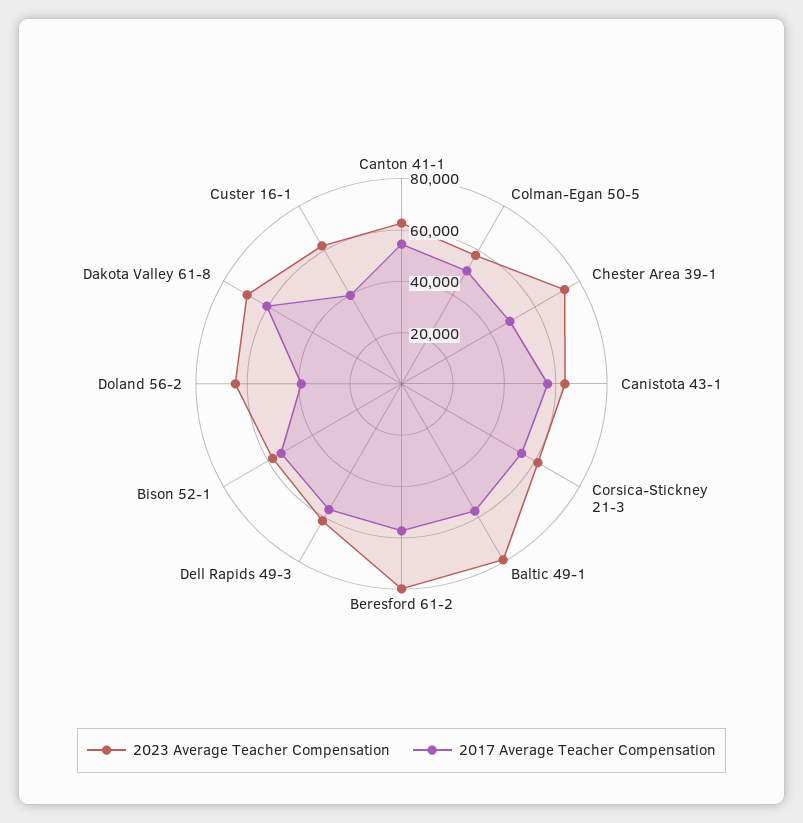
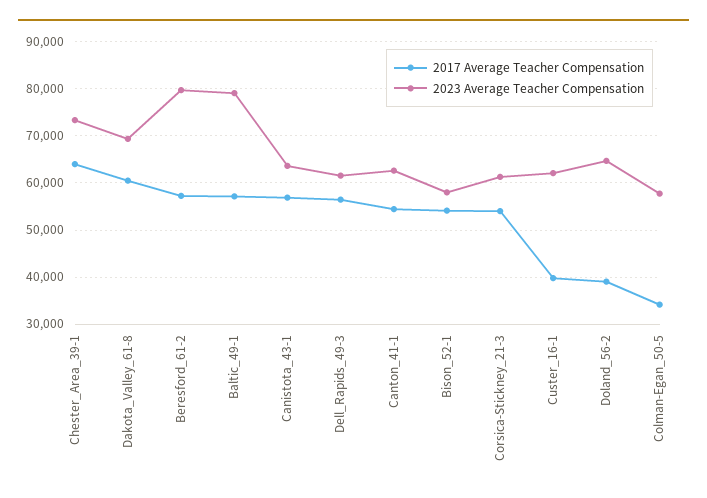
  {
    "2023 Average Teacher Compensation": {
      "Canton 41-1": 62000,
      "Colman-Egan 50-5": 58000,
      "Chester Area 39-1": 74000,
      "Canistota 43-1": 64000,
      "Corsica-Stickney 21-3": 62000,
      "Baltic 49-1": 80000,
      "Beresford 61-2": 80000,
      "Dell Rapids 49-3": 62000,
      "Bison 52-1": 58000,
      "Doland 56-2": 64000,
      "Dakota Valley 61-8": 70000,
      "Custer 16-1": 62000
    },
    "2017 Average Teacher Compensation": {
      "Canton 41-1": 54000,
-     "Colman-Egan 50-5": 50000,
+     "Colman-Egan 50-5": 34000,
-     "Chester Area 39-1": 50000,
+     "Chester Area 39-1": 64000,
      "Canistota 43-1": 56000,
      "Corsica-Stickney 21-3": 54000,
      "Baltic 49-1": 58000,
      "Beresford 61-2": 58000,
      "Dell Rapids 49-3": 56000,
      "Bison 52-1": 54000,
      "Doland 56-2": 40000,
      "Dakota Valley 61-8": 60000,
      "Custer 16-1": 40000
    }
  }

